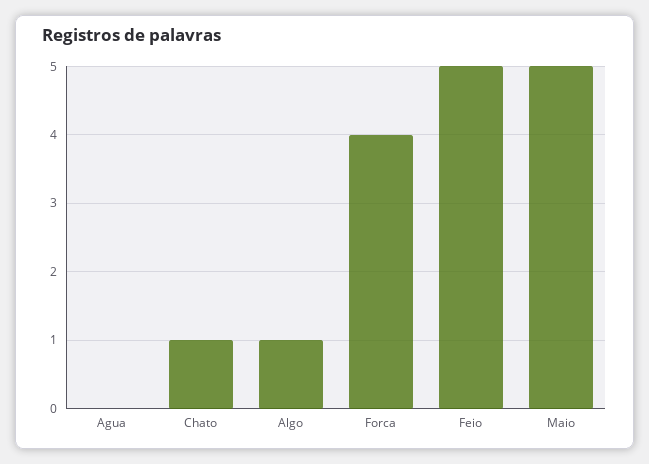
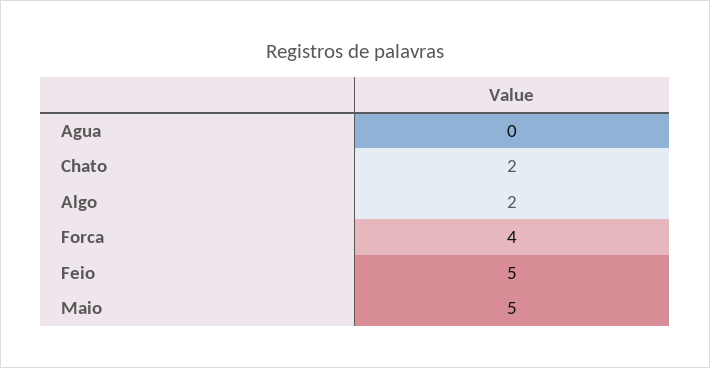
  {
    "Agua": 0,
-   "Chato": 1,
+   "Chato": 2,
-   "Algo": 1,
+   "Algo": 2,
    "Forca": 4,
    "Feio": 5,
    "Maio": 5
  }

